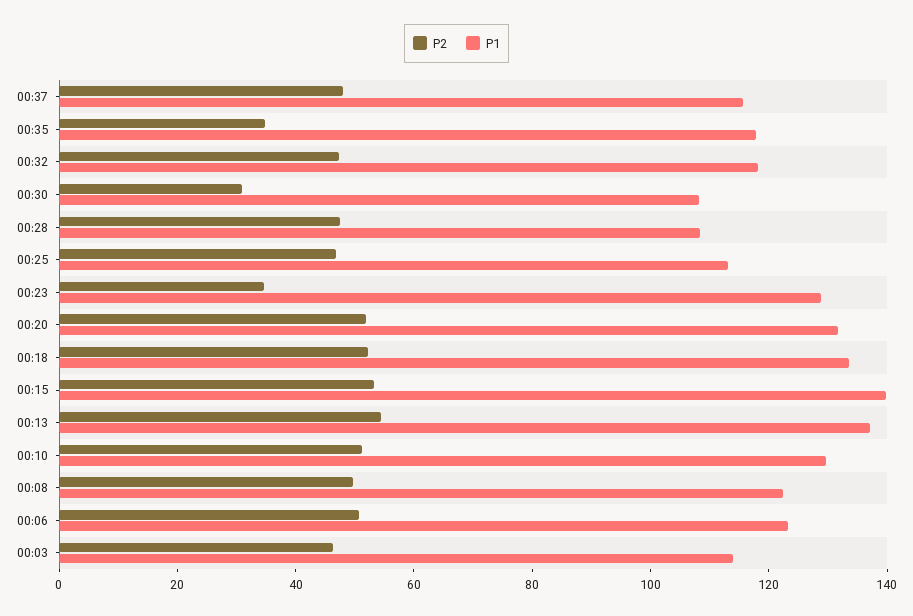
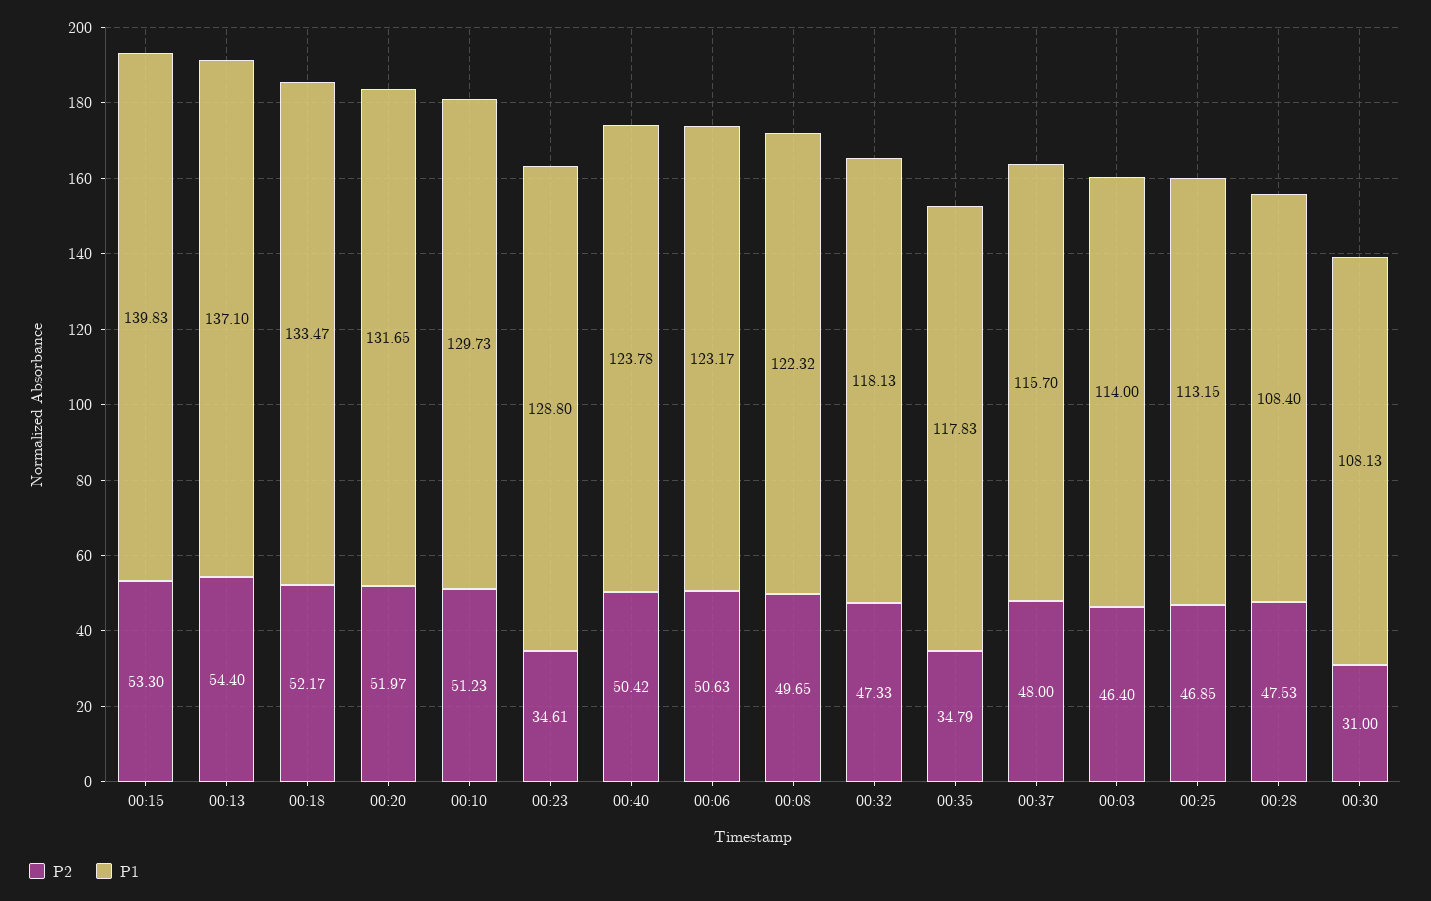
  {
    "P2": {
      "00:37": 48,
      "00:35": 34.79,
      "00:32": 47.33,
      "00:30": 31,
      "00:28": 47.53,
      "00:25": 46.85,
      "00:23": 34.61,
      "00:20": 51.97,
      "00:18": 52.17,
      "00:15": 53.3,
      "00:13": 54.4,
      "00:10": 51.23,
      "00:08": 49.65,
      "00:06": 50.63,
-     "00:03": 46.4
+     "00:03": 46.4,
+     "00:40": 50.42
    },
    "P1": {
      "00:37": 115.7,
      "00:35": 117.83,
      "00:32": 118.13,
      "00:30": 108.13,
      "00:28": 108.4,
      "00:25": 113.15,
      "00:23": 128.8,
      "00:20": 131.65,
      "00:18": 133.47,
      "00:15": 139.83,
      "00:13": 137.1,
      "00:10": 129.73,
      "00:08": 122.32,
      "00:06": 123.17,
-     "00:03": 114
+     "00:03": 114,
+     "00:40": 123.78
    }
  }

